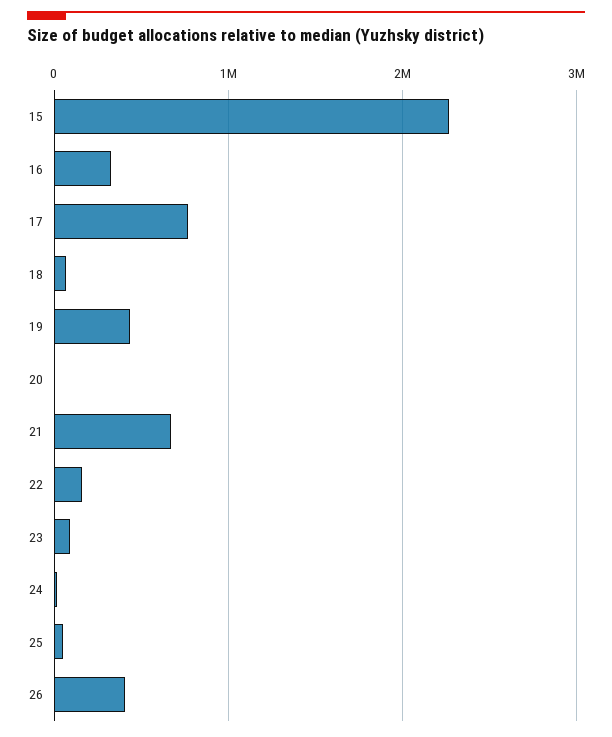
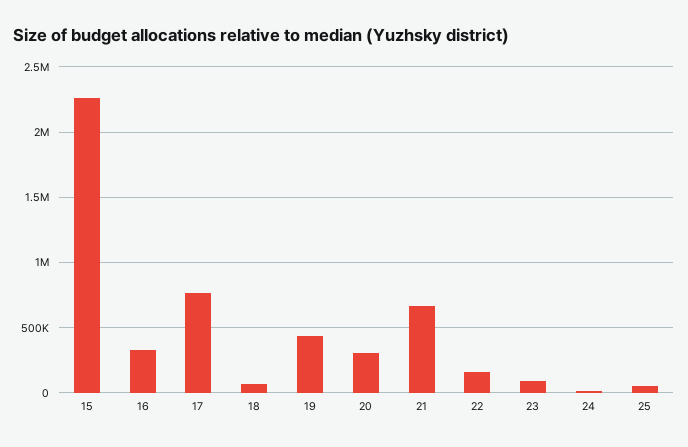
  {
    "15": 2250000,
    "16": 350000,
    "17": 750000,
    "18": 50000,
    "19": 450000,
-   "20": 0,
+   "20": 300000,
    "21": 650000,
    "22": 150000,
    "23": 100000,
    "24": 0,
-   "25": 50000,
+   "25": 50000
-   "26": 400000
  }

